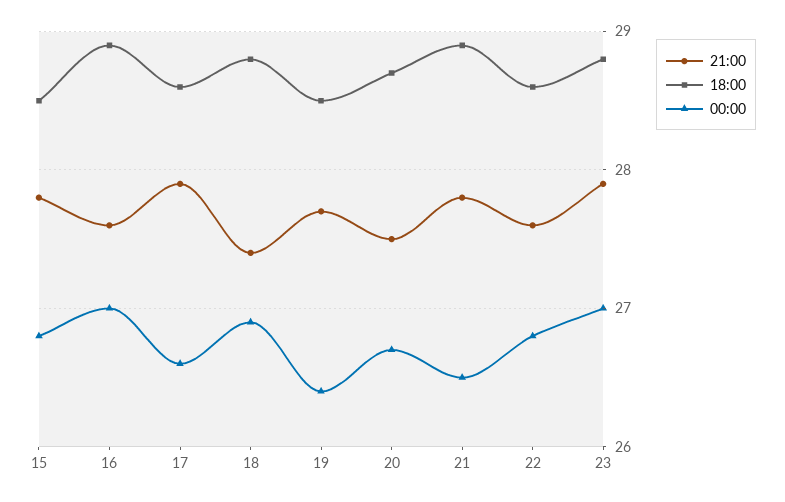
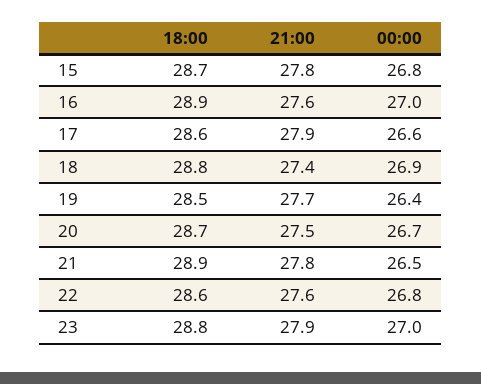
  {
    "21:00": {
      "15": 27.8,
      "16": 27.6,
      "17": 27.9,
      "18": 27.4,
      "19": 27.7,
      "20": 27.5,
      "21": 27.8,
      "22": 27.6,
      "23": 27.9
    },
    "18:00": {
-     "15": 28.5,
+     "15": 28.7,
      "16": 28.9,
      "17": 28.6,
      "18": 28.8,
      "19": 28.5,
      "20": 28.7,
      "21": 28.9,
      "22": 28.6,
      "23": 28.8
    },
    "00:00": {
      "15": 26.8,
      "16": 27,
      "17": 26.6,
      "18": 26.9,
      "19": 26.4,
      "20": 26.7,
      "21": 26.5,
      "22": 26.8,
      "23": 27
    }
  }

